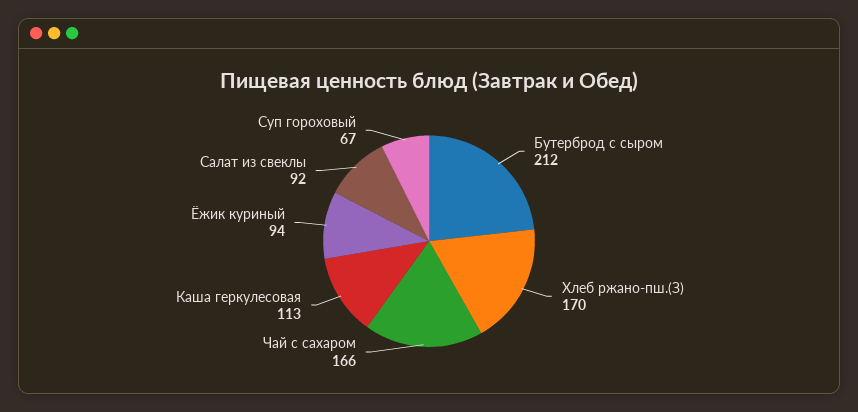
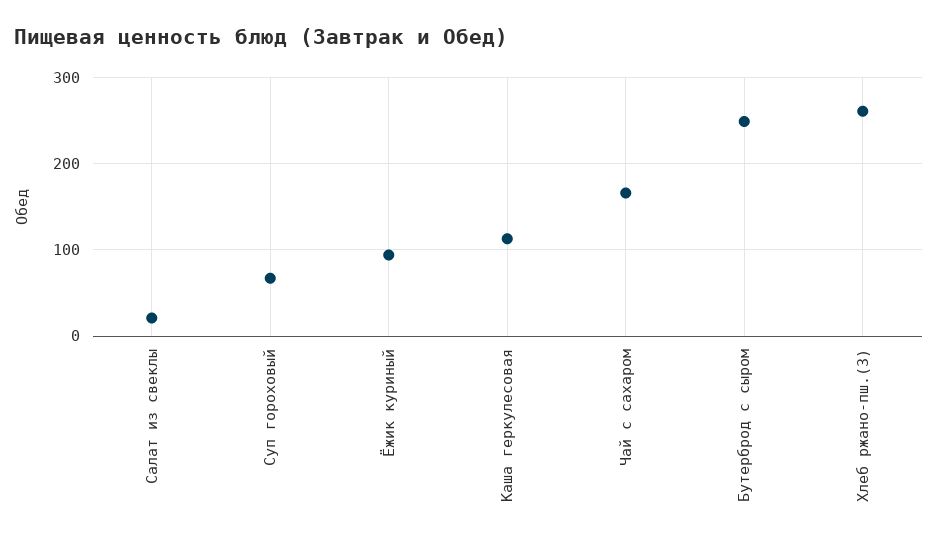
  {
-   "Бутерброд с сыром": 212,
+   "Бутерброд с сыром": 250,
-   "Хлеб ржано-пш.(З)": 170,
+   "Хлеб ржано-пш.(З)": 260,
    "Чай с сахаром": 166,
    "Каша геркулесовая": 113,
    "Ёжик куриный": 94,
-   "Салат из свеклы": 92,
+   "Салат из свеклы": 20,
    "Суп гороховый": 67
  }

